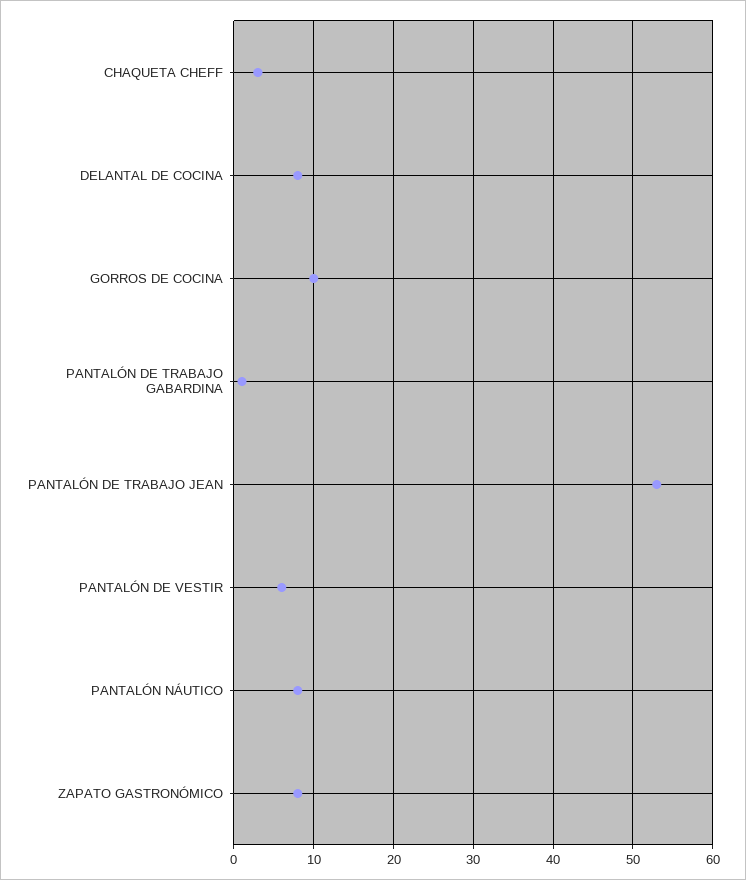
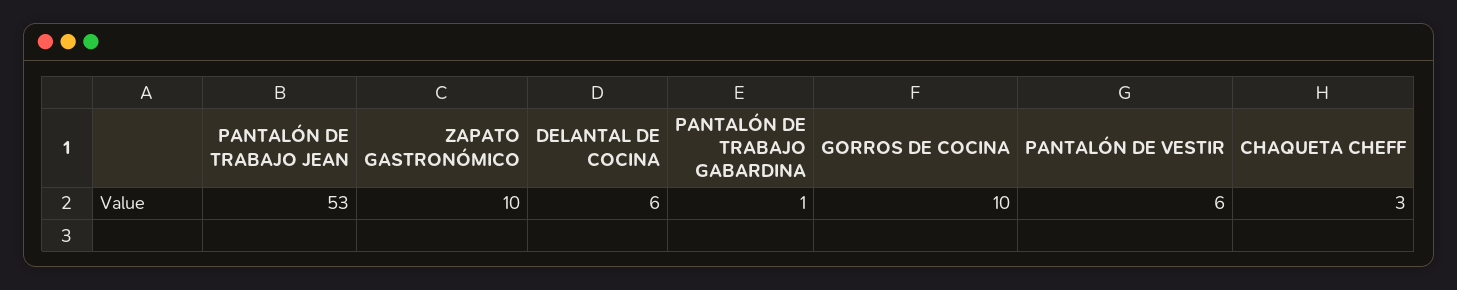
  {
    "CHAQUETA CHEFF": 3,
-   "DELANTAL DE COCINA": 8,
+   "DELANTAL DE COCINA": 6,
    "GORROS DE COCINA": 10,
    "PANTALÓN DE TRABAJO GABARDINA": 1,
    "PANTALÓN DE TRABAJO JEAN": 53,
    "PANTALÓN DE VESTIR": 6,
-   "PANTALÓN NÁUTICO": 8,
-   "ZAPATO GASTRONÓMICO": 8
+   "ZAPATO GASTRONÓMICO": 10
  }

